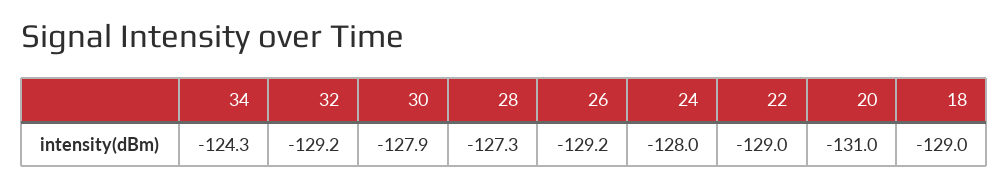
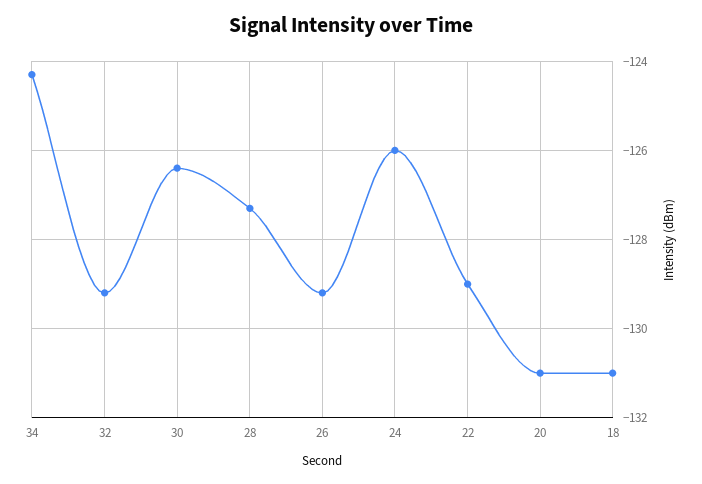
  {
    "34": -124.3,
    "32": -129.2,
-   "30": -127.9,
+   "30": -126.5,
    "28": -127.3,
    "26": -129.2,
-   "24": -128,
+   "24": -126,
    "22": -129,
    "20": -131,
-   "18": -129
+   "18": -131
  }

